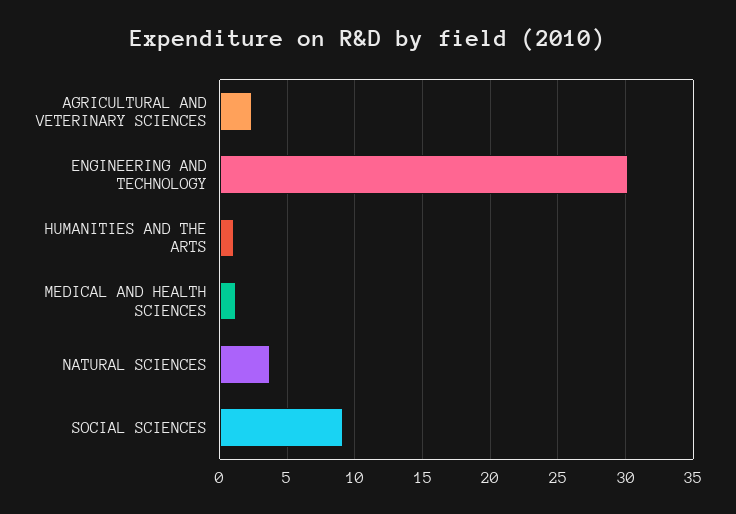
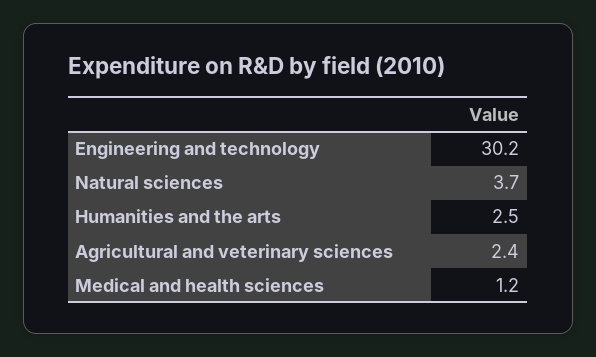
  {
    "AGRICULTURAL AND VETERINARY SCIENCES": 2.4,
    "ENGINEERING AND TECHNOLOGY": 30.2,
-   "HUMANITIES AND THE ARTS": 1,
+   "HUMANITIES AND THE ARTS": 2.5,
    "MEDICAL AND HEALTH SCIENCES": 1.2,
-   "NATURAL SCIENCES": 3.7,
+   "NATURAL SCIENCES": 3.7
-   "SOCIAL SCIENCES": 9
  }

